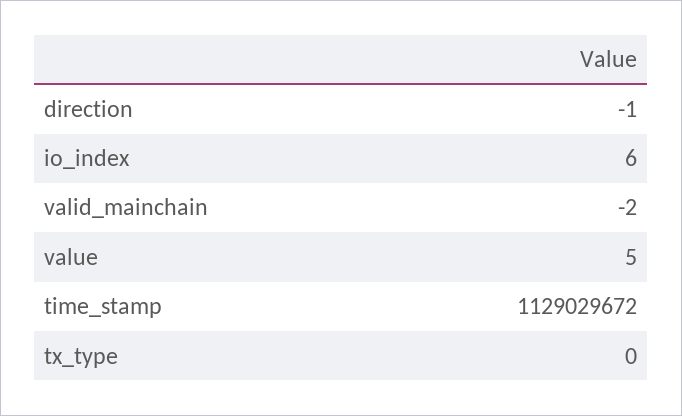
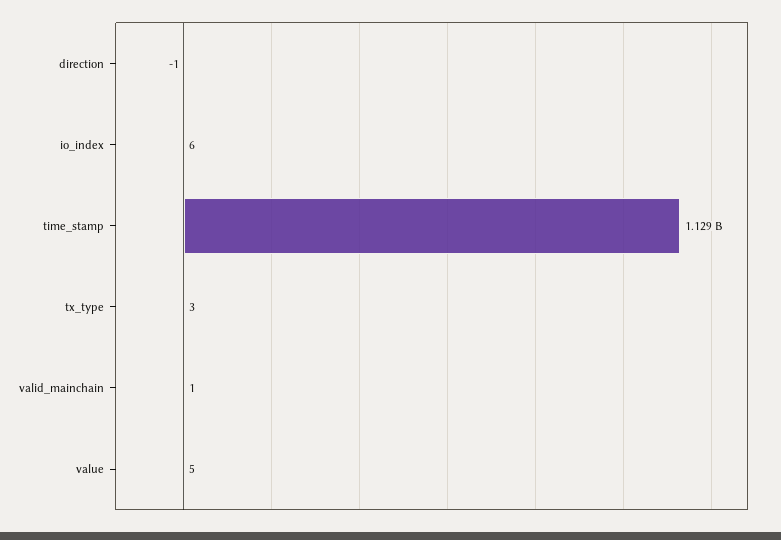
  {
    "direction": -1,
    "io_index": 6,
-   "valid_mainchain": -2,
+   "valid_mainchain": 1,
    "value": 5,
    "time_stamp": 1129029672,
-   "tx_type": 0
+   "tx_type": 3
  }

